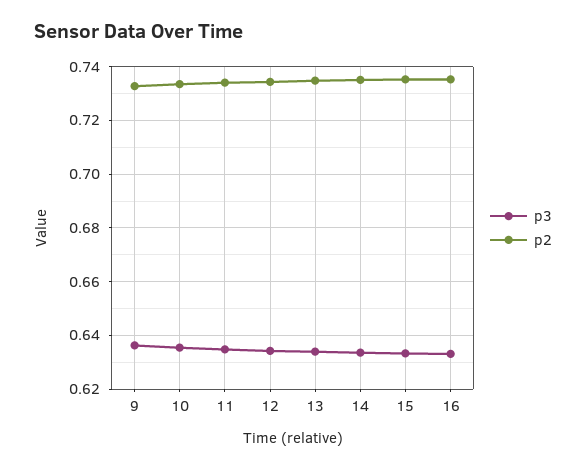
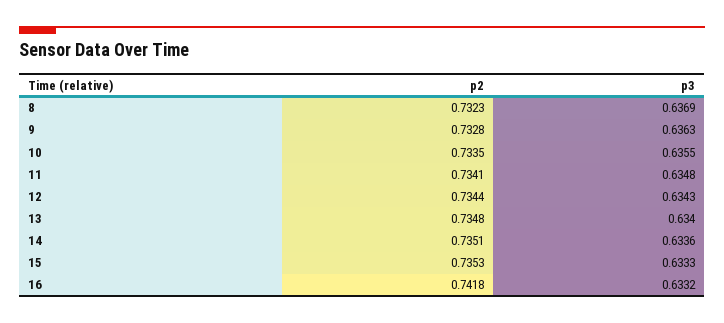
  {
    "p3": {
      "9": 0.6363,
      "10": 0.6355,
      "11": 0.6348,
      "12": 0.6343,
      "13": 0.634,
      "14": 0.6336,
      "15": 0.6333,
-     "16": 0.6332
+     "16": 0.6332,
+     "8": 0.6369
    },
    "p2": {
      "9": 0.7328,
      "10": 0.7335,
      "11": 0.7341,
      "12": 0.7344,
      "13": 0.7348,
      "14": 0.7351,
      "15": 0.7353,
-     "16": 0.735
+     "16": 0.7418,
+     "8": 0.7323
    }
  }

